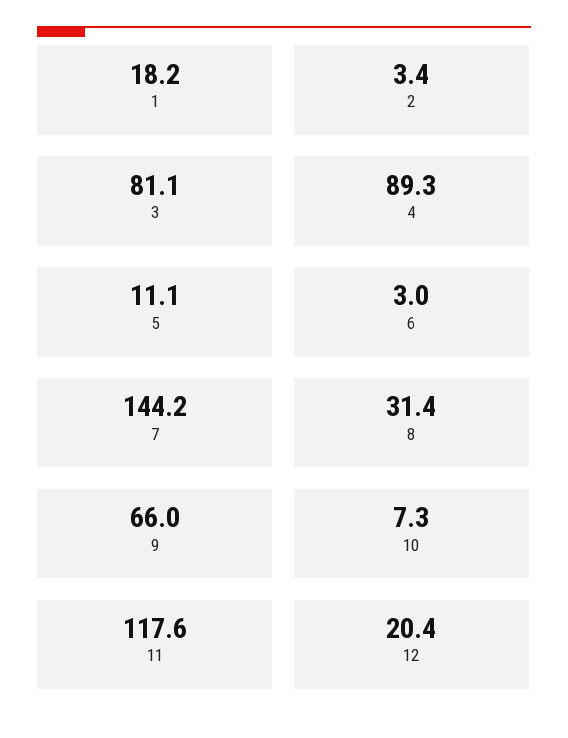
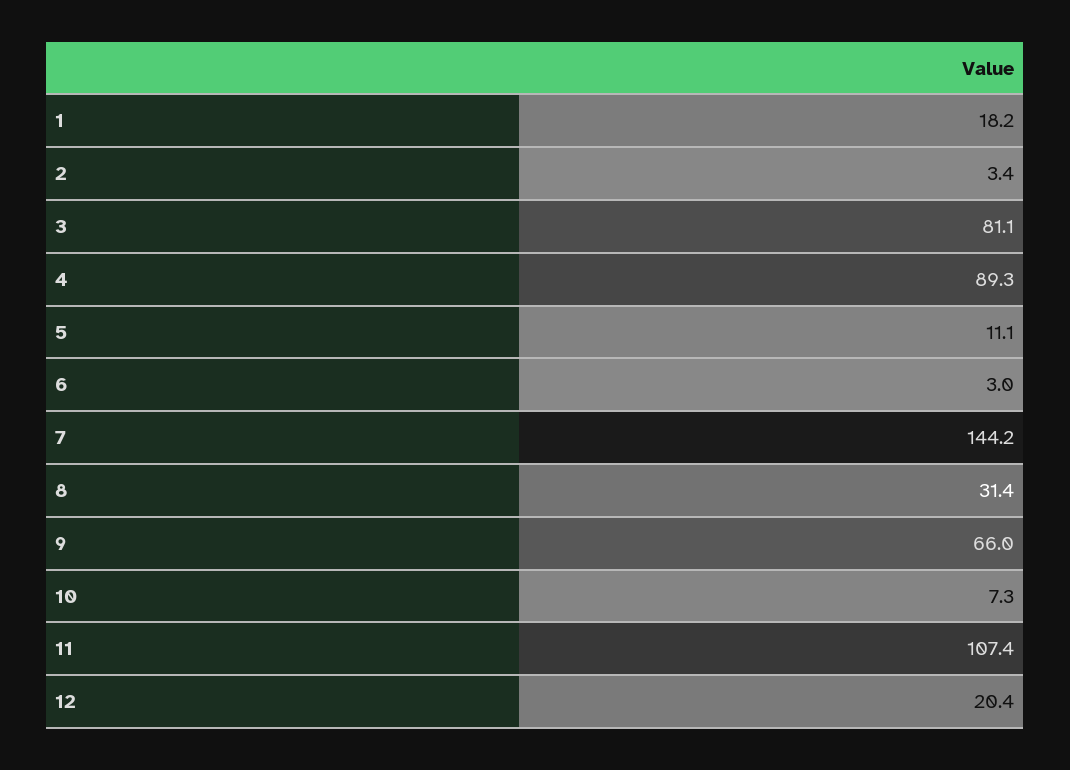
  {
    "1": 18.2,
    "2": 3.4,
    "3": 81.1,
    "4": 89.3,
    "5": 11.1,
    "6": 3,
    "7": 144.2,
    "8": 31.4,
    "9": 66,
    "10": 7.3,
-   "11": 117.6,
+   "11": 107.4,
    "12": 20.4
  }

